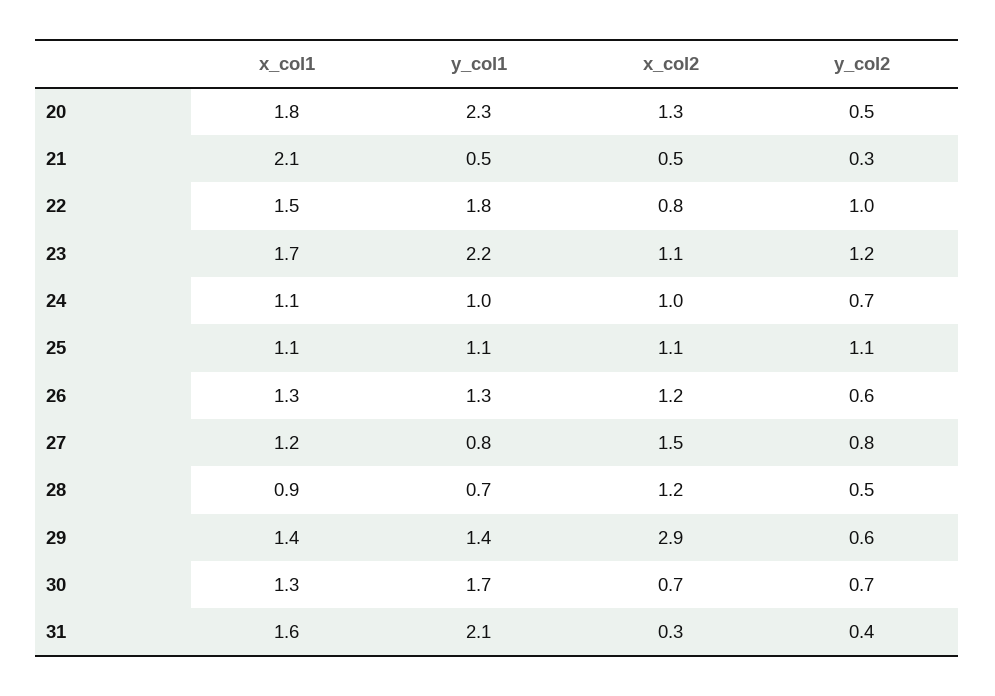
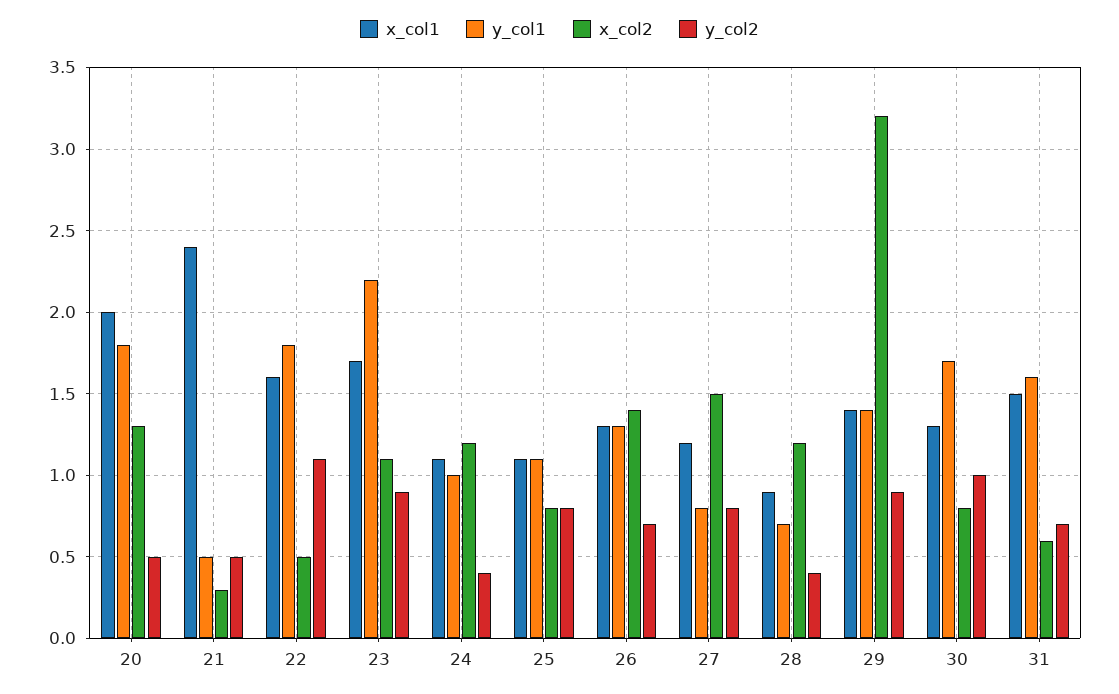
  {
    "x_col1": {
-     "20": 1.8,
+     "20": 2,
-     "21": 2.1,
+     "21": 2.4,
-     "22": 1.5,
+     "22": 1.6,
      "23": 1.7,
      "24": 1.1,
      "25": 1.1,
      "26": 1.3,
      "27": 1.2,
      "28": 0.9,
      "29": 1.4,
      "30": 1.3,
-     "31": 1.6
+     "31": 1.5
    },
    "y_col1": {
-     "20": 2.3,
+     "20": 1.8,
      "21": 0.5,
      "22": 1.8,
      "23": 2.2,
      "24": 1,
      "25": 1.1,
      "26": 1.3,
      "27": 0.8,
      "28": 0.7,
      "29": 1.4,
      "30": 1.7,
-     "31": 2.1
+     "31": 1.6
    },
    "x_col2": {
      "20": 1.3,
-     "21": 0.5,
+     "21": 0.3,
-     "22": 0.8,
+     "22": 0.5,
      "23": 1.1,
-     "24": 1,
+     "24": 1.2,
-     "25": 1.1,
+     "25": 0.8,
-     "26": 1.2,
+     "26": 1.4,
      "27": 1.5,
      "28": 1.2,
-     "29": 2.9,
+     "29": 3.2,
-     "30": 0.7,
+     "30": 0.8,
-     "31": 0.3
+     "31": 0.6
    },
    "y_col2": {
      "20": 0.5,
-     "21": 0.3,
+     "21": 0.5,
-     "22": 1,
+     "22": 1.1,
-     "23": 1.2,
+     "23": 0.9,
-     "24": 0.7,
+     "24": 0.4,
-     "25": 1.1,
+     "25": 0.8,
-     "26": 0.6,
+     "26": 0.7,
      "27": 0.8,
-     "28": 0.5,
+     "28": 0.4,
-     "29": 0.6,
+     "29": 0.9,
-     "30": 0.7,
+     "30": 1,
-     "31": 0.4
+     "31": 0.7
    }
  }

